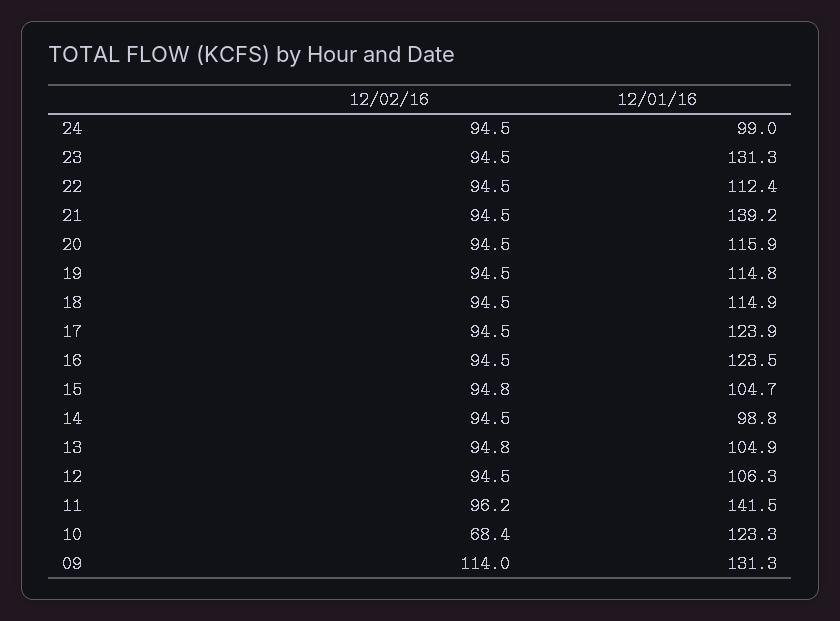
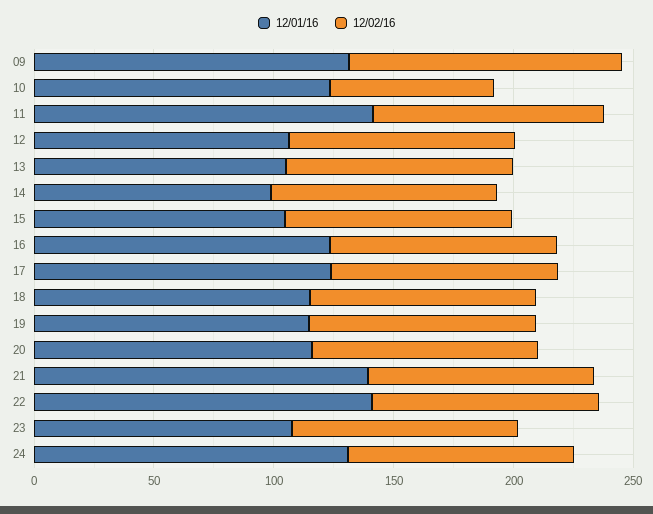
  {
    "12/02/16": {
      "24": 94.5,
      "23": 94.5,
      "22": 94.5,
      "21": 94.5,
      "20": 94.5,
      "19": 94.5,
      "18": 94.5,
      "17": 94.5,
      "16": 94.5,
      "15": 94.8,
      "14": 94.5,
      "13": 94.8,
      "12": 94.5,
      "11": 96.2,
      "10": 68.4,
      "09": 114
    },
    "12/01/16": {
-     "24": 99,
+     "24": 130,
-     "23": 131.3,
+     "23": 110,
-     "22": 112.4,
+     "22": 140,
      "21": 139.2,
      "20": 115.9,
      "19": 114.8,
      "18": 114.9,
      "17": 123.9,
      "16": 123.5,
      "15": 104.7,
      "14": 98.8,
      "13": 104.9,
      "12": 106.3,
      "11": 141.5,
      "10": 123.3,
      "09": 131.3
    }
  }

